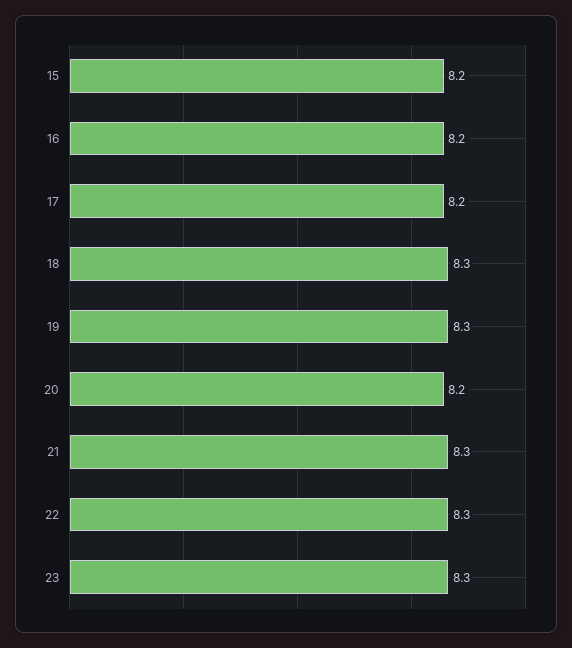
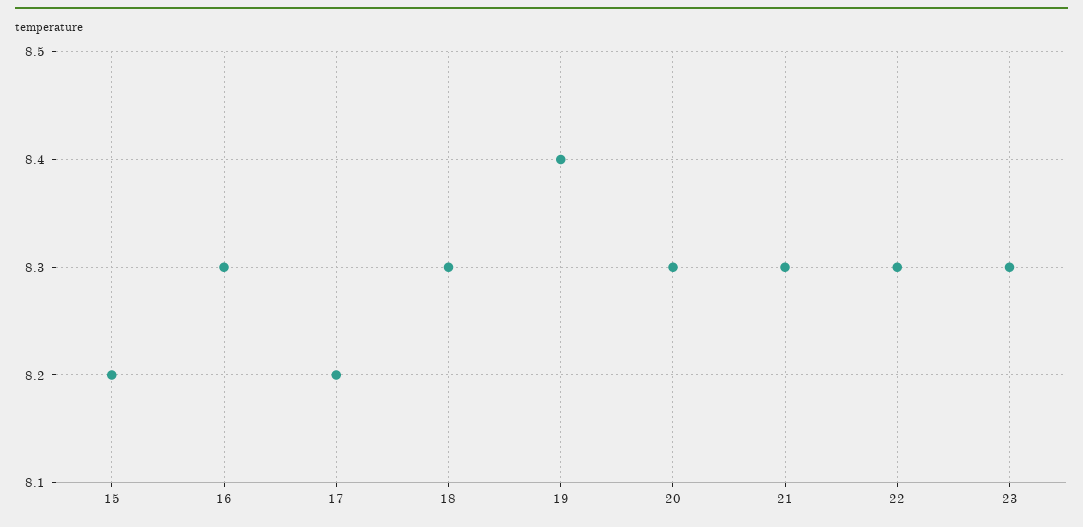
  {
    "15": 8.2,
-   "16": 8.2,
+   "16": 8.3,
    "17": 8.2,
    "18": 8.3,
-   "19": 8.3,
+   "19": 8.4,
-   "20": 8.2,
+   "20": 8.3,
    "21": 8.3,
    "22": 8.3,
    "23": 8.3
  }

